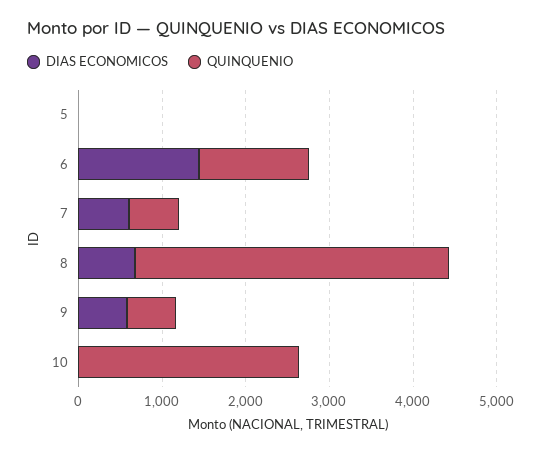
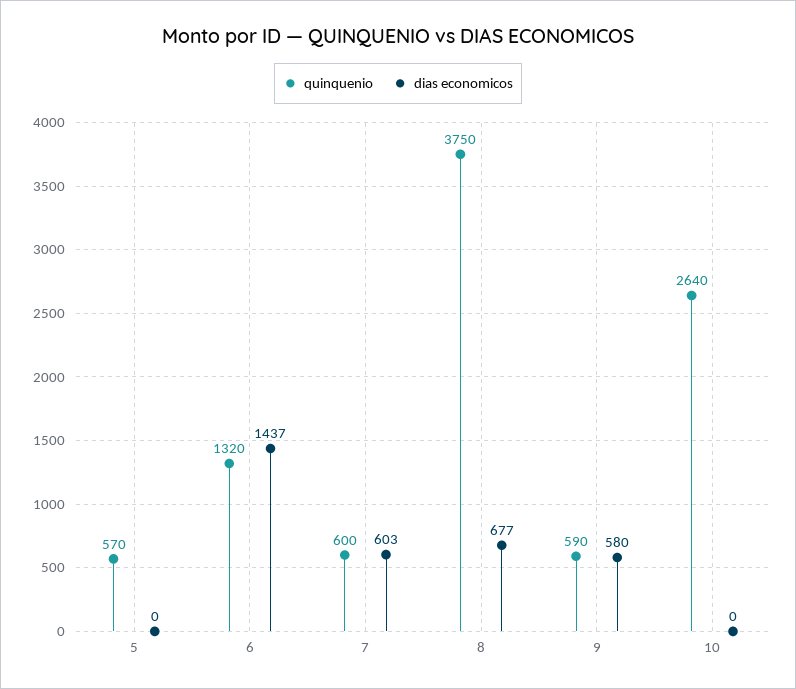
  {
    "DIAS ECONOMICOS": {
      "5": 0,
      "6": 1437,
      "7": 603,
      "8": 677,
      "9": 580,
      "10": 0
    },
    "QUINQUENIO": {
-     "5": 0,
+     "5": 570,
      "6": 1320,
      "7": 600,
      "8": 3750,
      "9": 590,
      "10": 2640
    }
  }

